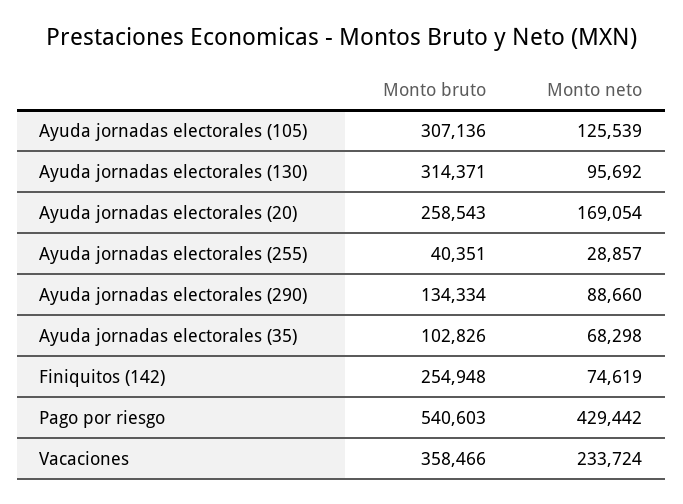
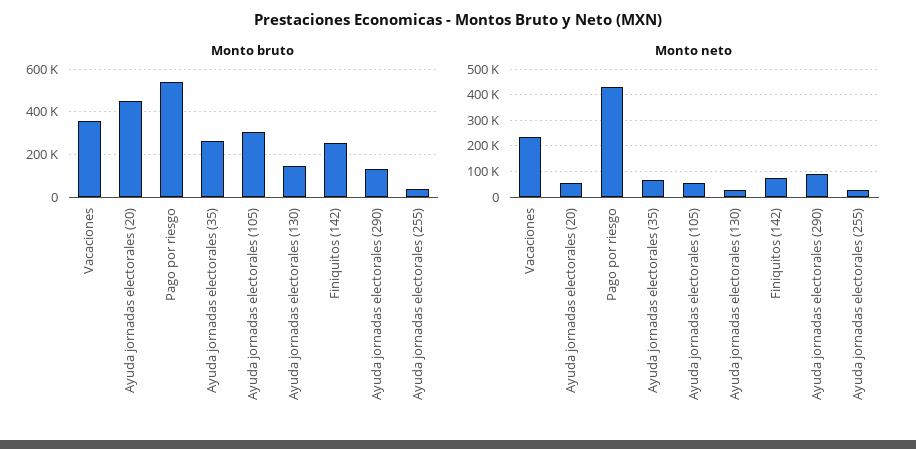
  {
    "Monto bruto": {
      "Ayuda jornadas electorales (105)": 307136,
-     "Ayuda jornadas electorales (130)": 314371,
+     "Ayuda jornadas electorales (130)": 150000,
-     "Ayuda jornadas electorales (20)": 258543,
+     "Ayuda jornadas electorales (20)": 450000,
      "Ayuda jornadas electorales (255)": 40351,
      "Ayuda jornadas electorales (290)": 134334,
-     "Ayuda jornadas electorales (35)": 102826,
+     "Ayuda jornadas electorales (35)": 250000,
      "Finiquitos (142)": 254948,
      "Pago por riesgo": 540603,
      "Vacaciones": 358466
    },
    "Monto neto": {
-     "Ayuda jornadas electorales (105)": 125539,
+     "Ayuda jornadas electorales (105)": 50000,
-     "Ayuda jornadas electorales (130)": 95692,
+     "Ayuda jornadas electorales (130)": 25000,
-     "Ayuda jornadas electorales (20)": 169054,
+     "Ayuda jornadas electorales (20)": 50000,
      "Ayuda jornadas electorales (255)": 28857,
      "Ayuda jornadas electorales (290)": 88660,
      "Ayuda jornadas electorales (35)": 68298,
      "Finiquitos (142)": 74619,
      "Pago por riesgo": 429442,
      "Vacaciones": 233724
    }
  }

